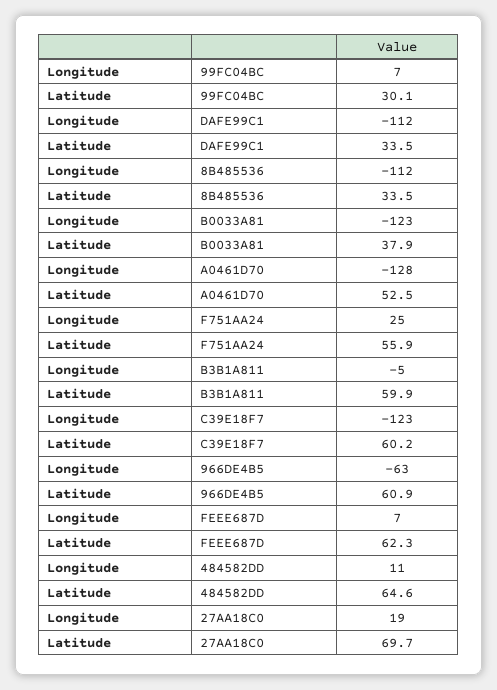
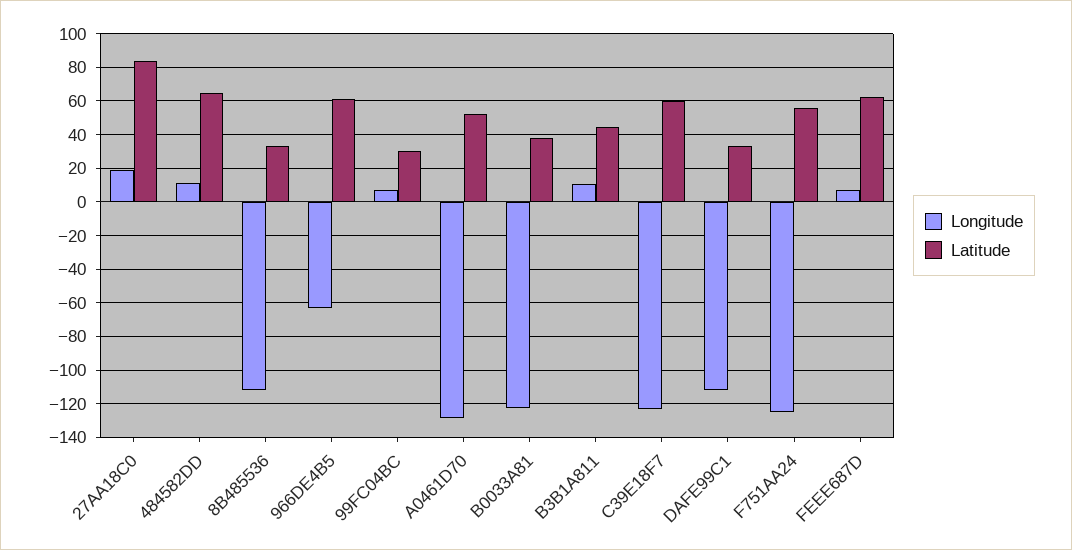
  {
    "Longitude": {
      "99FC04BC": 7,
      "DAFE99C1": -112,
      "8B485536": -112,
      "B0033A81": -123,
      "A0461D70": -128,
-     "F751AA24": 25,
+     "F751AA24": -125,
-     "B3B1A811": -5,
+     "B3B1A811": 10,
      "C39E18F7": -123,
      "966DE4B5": -63,
      "FEEE687D": 7,
      "484582DD": 11,
      "27AA18C0": 19
    },
    "Latitude": {
      "99FC04BC": 30.1,
      "DAFE99C1": 33.5,
      "8B485536": 33.5,
      "B0033A81": 37.9,
      "A0461D70": 52.5,
      "F751AA24": 55.9,
-     "B3B1A811": 59.9,
+     "B3B1A811": 45,
      "C39E18F7": 60.2,
      "966DE4B5": 60.9,
      "FEEE687D": 62.3,
      "484582DD": 64.6,
-     "27AA18C0": 69.7
+     "27AA18C0": 85
    }
  }

